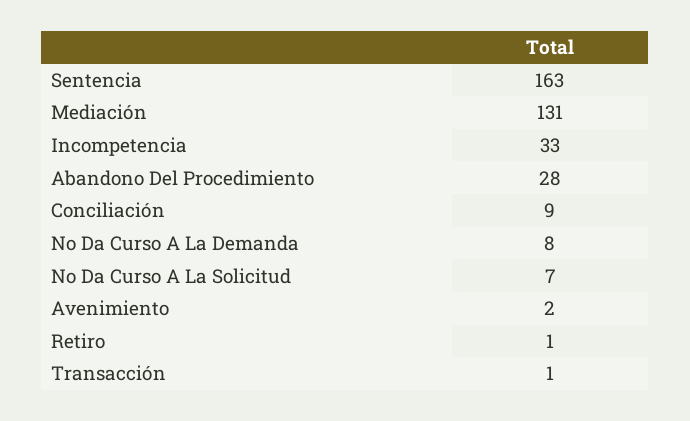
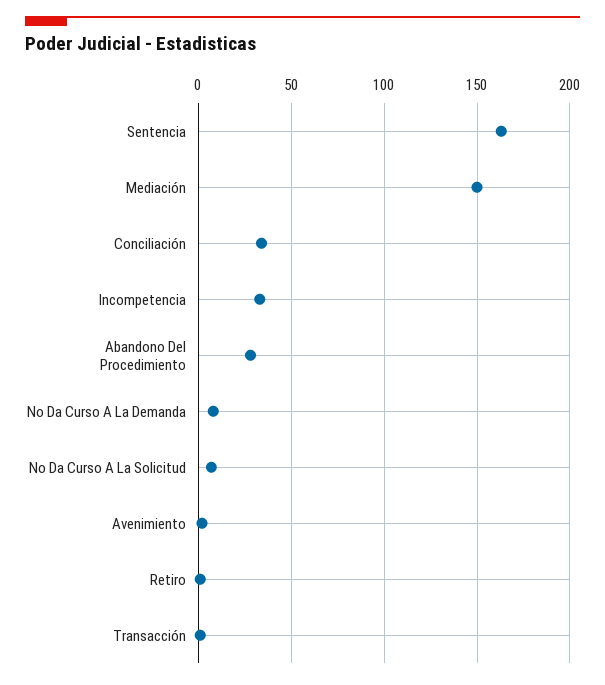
  {
    "Sentencia": 163,
-   "Mediación": 131,
+   "Mediación": 150,
    "Incompetencia": 33,
    "Abandono Del Procedimiento": 28,
-   "Conciliación": 9,
+   "Conciliación": 35,
    "No Da Curso A La Demanda": 8,
    "No Da Curso A La Solicitud": 7,
    "Avenimiento": 2,
    "Retiro": 1,
    "Transacción": 1
  }

